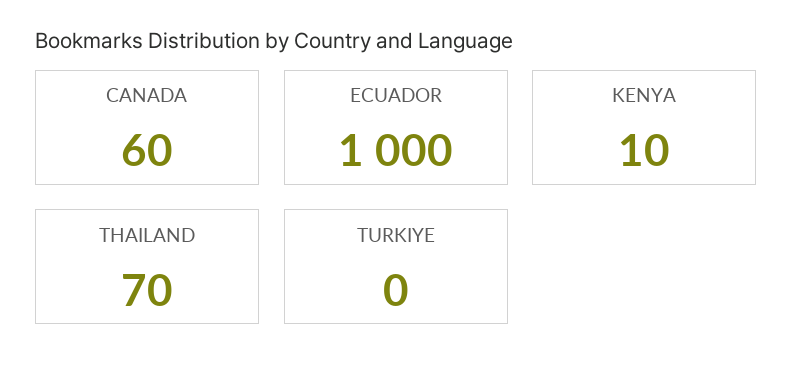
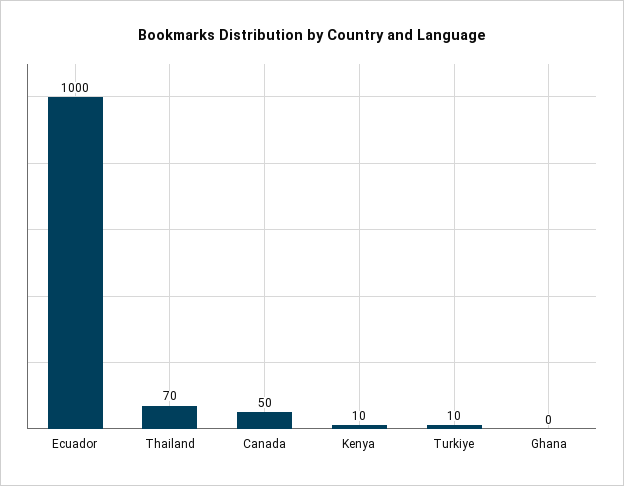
  {
-   "CANADA": 60,
+   "CANADA": 50,
    "ECUADOR": 1000,
    "KENYA": 10,
    "THAILAND": 70,
-   "TURKIYE": 0
+   "TURKIYE": 10,
+   "Ghana": 0
  }

